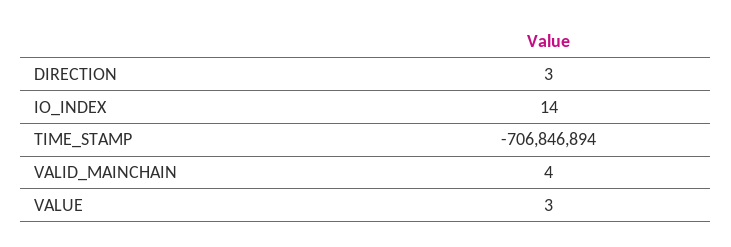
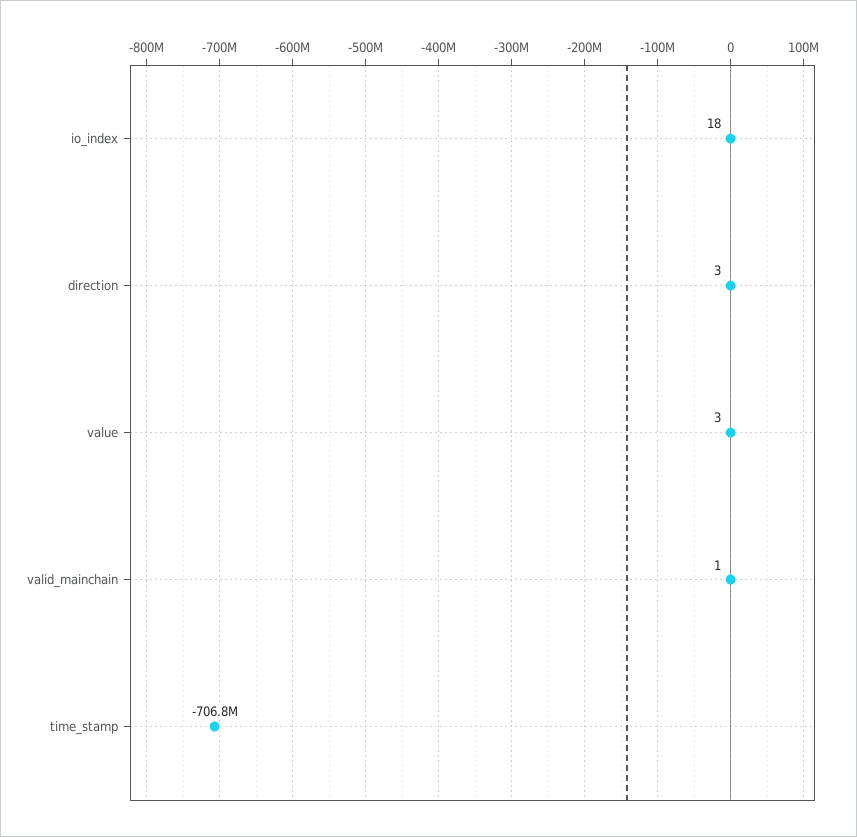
  {
    "DIRECTION": 3,
-   "IO_INDEX": 14,
+   "IO_INDEX": 18,
    "TIME_STAMP": -706846894,
-   "VALID_MAINCHAIN": 4,
+   "VALID_MAINCHAIN": 1,
    "VALUE": 3
  }

